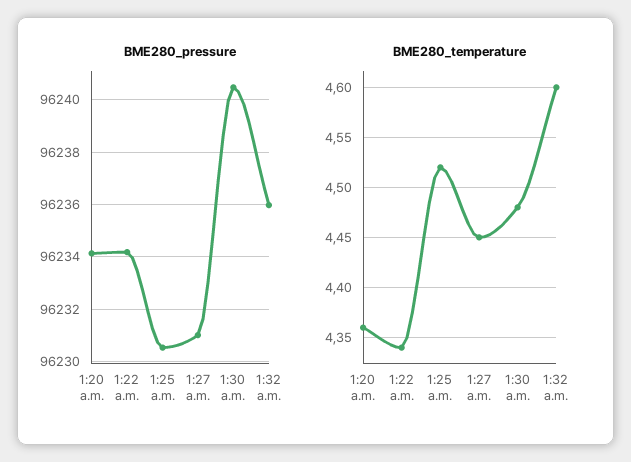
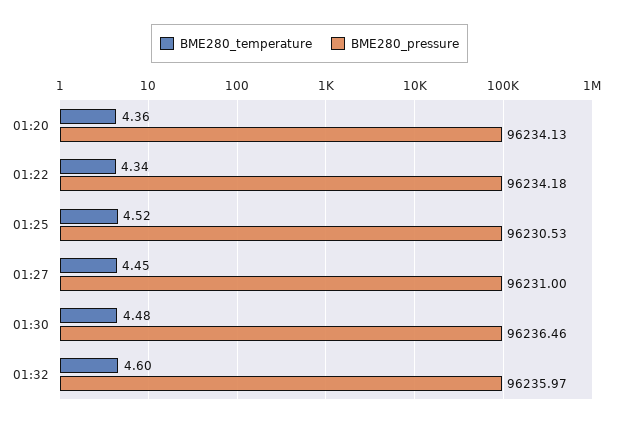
  {
    "BME280_pressure": {
      "1:20 a.m.": 96234.13,
      "1:22 a.m.": 96234.18,
      "1:25 a.m.": 96230.53,
      "1:27 a.m.": 96231,
-     "1:30 a.m.": 96240.5,
+     "1:30 a.m.": 96236.46,
      "1:32 a.m.": 96235.97
    },
    "BME280_temperature": {
      "1:20 a.m.": 4.36,
      "1:22 a.m.": 4.34,
      "1:25 a.m.": 4.52,
      "1:27 a.m.": 4.45,
      "1:30 a.m.": 4.48,
      "1:32 a.m.": 4.6
    }
  }

